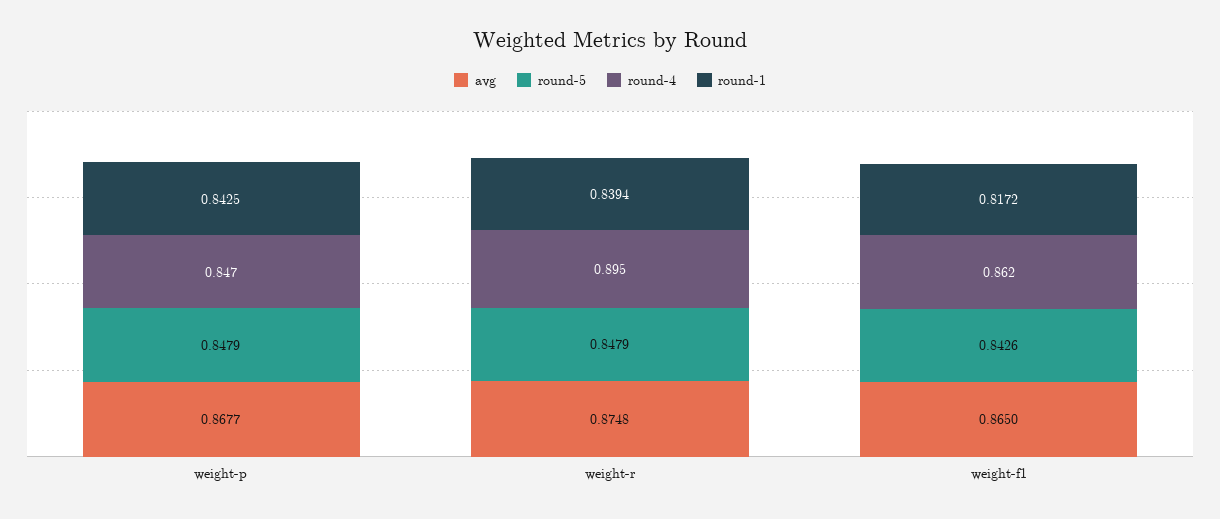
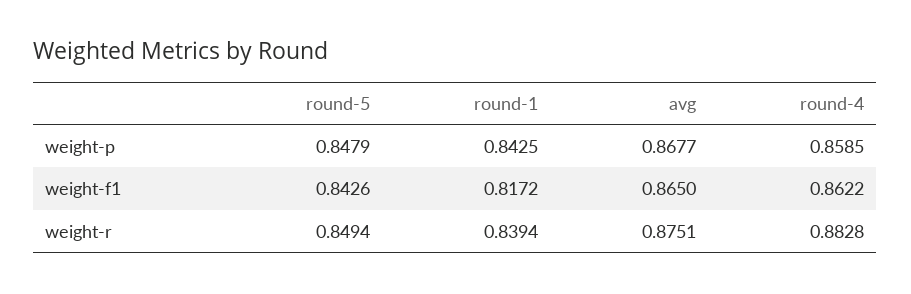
  {
    "avg": {
      "weight-p": 0.8677,
-     "weight-r": 0.8748,
+     "weight-r": 0.8751,
      "weight-f1": 0.865
    },
    "round-5": {
      "weight-p": 0.8479,
-     "weight-r": 0.8479,
+     "weight-r": 0.8494,
      "weight-f1": 0.8426
    },
    "round-4": {
-     "weight-p": 0.847,
+     "weight-p": 0.8585,
-     "weight-r": 0.895,
+     "weight-r": 0.8828,
      "weight-f1": 0.8622
    },
    "round-1": {
      "weight-p": 0.8425,
      "weight-r": 0.8394,
      "weight-f1": 0.8172
    }
  }

